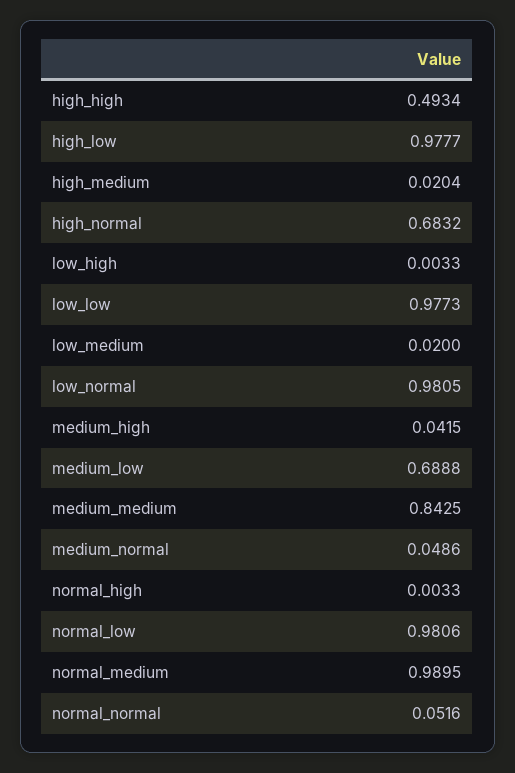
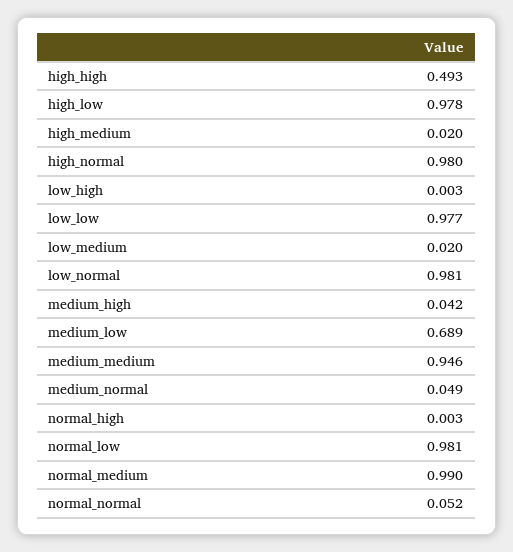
  {
    "high_high": 0.4934,
    "high_low": 0.9777,
    "high_medium": 0.0204,
-   "high_normal": 0.6832,
+   "high_normal": 0.98,
    "low_high": 0.0033,
    "low_low": 0.9773,
    "low_medium": 0.02,
    "low_normal": 0.9805,
    "medium_high": 0.0415,
    "medium_low": 0.6888,
-   "medium_medium": 0.8425,
+   "medium_medium": 0.946,
    "medium_normal": 0.0486,
    "normal_high": 0.0033,
    "normal_low": 0.9806,
    "normal_medium": 0.9895,
    "normal_normal": 0.0516
  }

